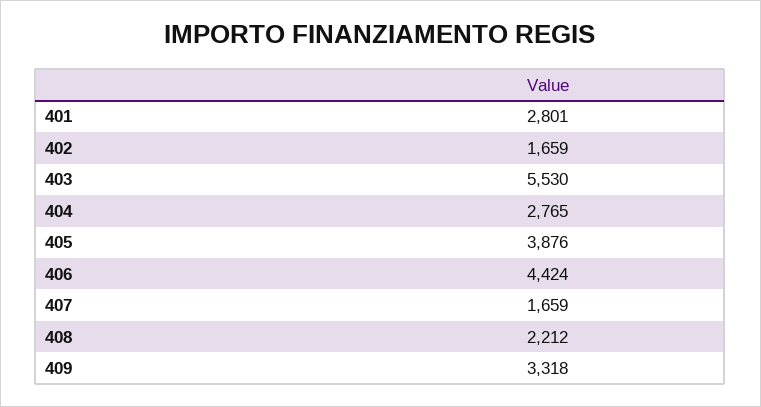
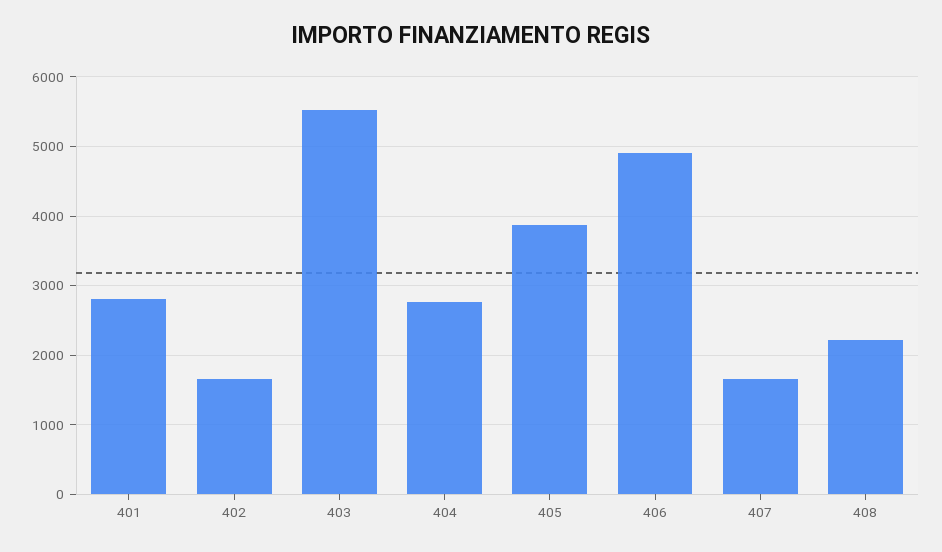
  {
    "401": 2801,
    "402": 1659,
    "403": 5530,
    "404": 2765,
    "405": 3876,
-   "406": 4424,
+   "406": 4900,
    "407": 1659,
-   "408": 2212,
+   "408": 2212
-   "409": 3318
  }

